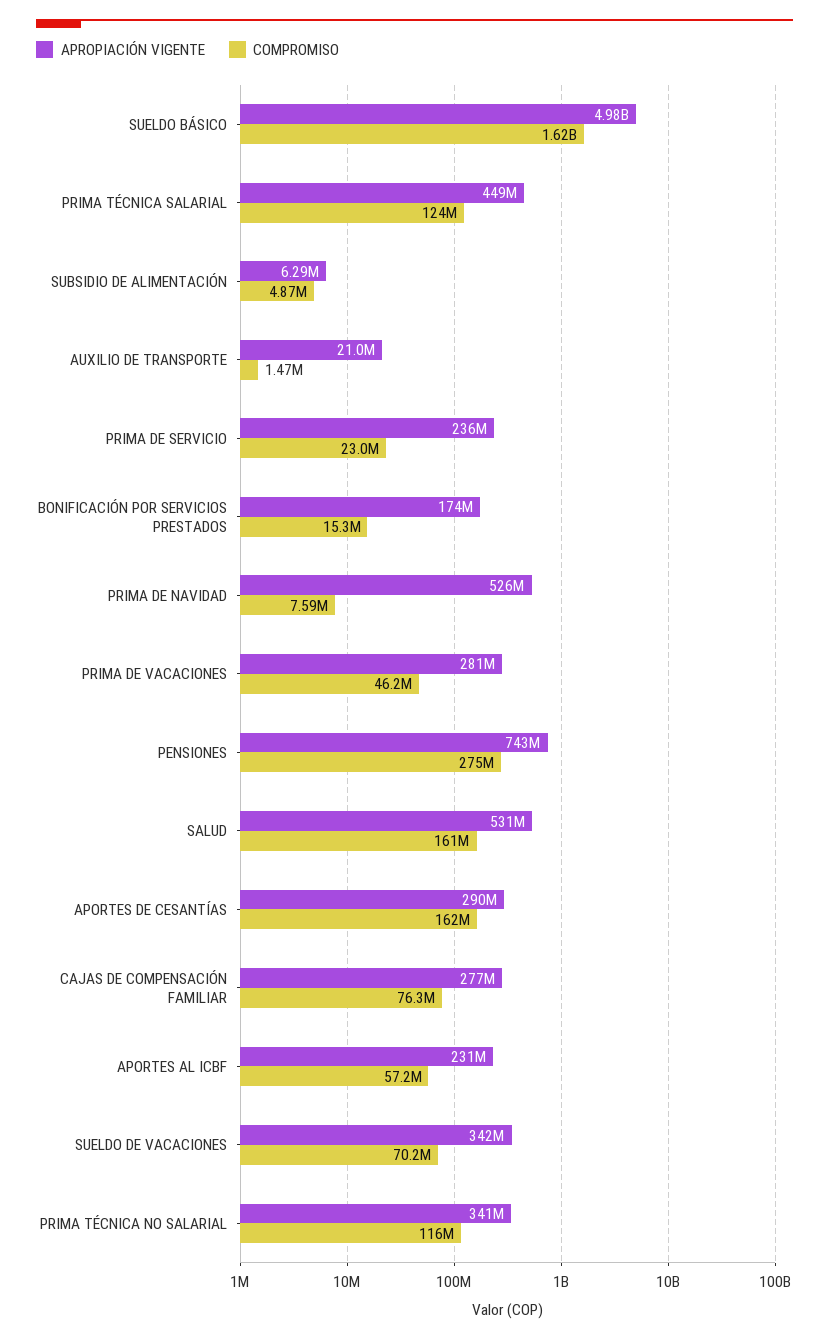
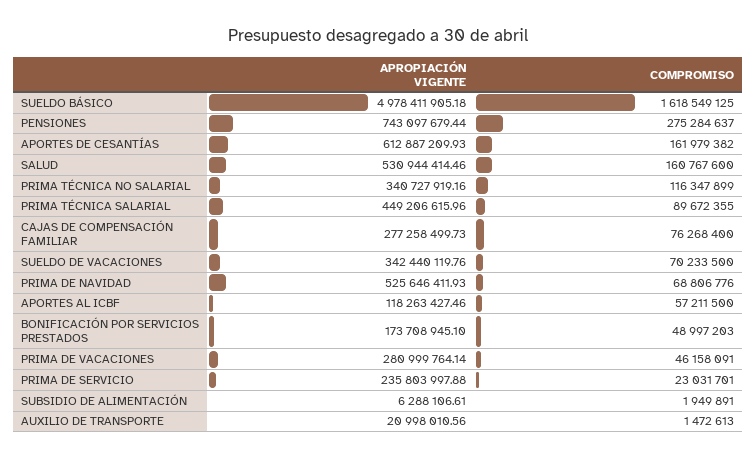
  {
    "APROPIACIÓN VIGENTE": {
      "SUELDO BÁSICO": 4978411905.18,
      "PRIMA TÉCNICA SALARIAL": 449206615.96,
      "SUBSIDIO DE ALIMENTACIÓN": 6288106.61,
      "AUXILIO DE TRANSPORTE": 20998010.56,
      "PRIMA DE SERVICIO": 235803997.88,
      "BONIFICACIÓN POR SERVICIOS PRESTADOS": 173708945.1,
      "PRIMA DE NAVIDAD": 525646411.93,
      "PRIMA DE VACACIONES": 280999764.14,
      "PENSIONES": 743097679.44,
      "SALUD": 530944414.46,
-     "APORTES DE CESANTÍAS": 290000000,
+     "APORTES DE CESANTÍAS": 612887209.93,
      "CAJAS DE COMPENSACIÓN FAMILIAR": 277258499.73,
-     "APORTES AL ICBF": 231000000,
+     "APORTES AL ICBF": 118263427.46,
      "SUELDO DE VACACIONES": 342440119.76,
      "PRIMA TÉCNICA NO SALARIAL": 340727919.16
    },
    "COMPROMISO": {
      "SUELDO BÁSICO": 1618549125,
-     "PRIMA TÉCNICA SALARIAL": 124000000,
+     "PRIMA TÉCNICA SALARIAL": 89672355,
-     "SUBSIDIO DE ALIMENTACIÓN": 4870000,
+     "SUBSIDIO DE ALIMENTACIÓN": 1949891,
      "AUXILIO DE TRANSPORTE": 1472613,
      "PRIMA DE SERVICIO": 23031701,
-     "BONIFICACIÓN POR SERVICIOS PRESTADOS": 15300000,
+     "BONIFICACIÓN POR SERVICIOS PRESTADOS": 48997203,
-     "PRIMA DE NAVIDAD": 7590000,
+     "PRIMA DE NAVIDAD": 68806776,
      "PRIMA DE VACACIONES": 46158091,
      "PENSIONES": 275284637,
      "SALUD": 160767600,
      "APORTES DE CESANTÍAS": 161979382,
      "CAJAS DE COMPENSACIÓN FAMILIAR": 76268400,
      "APORTES AL ICBF": 57211500,
      "SUELDO DE VACACIONES": 70233500,
      "PRIMA TÉCNICA NO SALARIAL": 116347899
    }
  }

